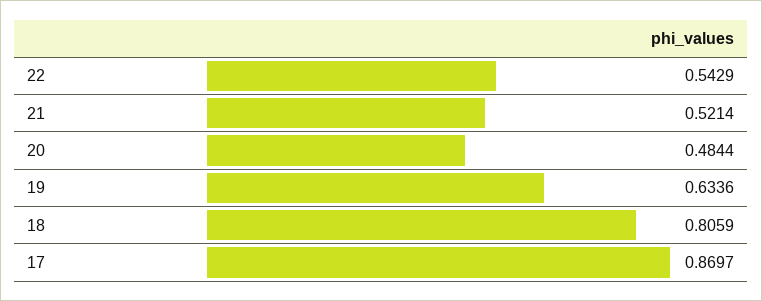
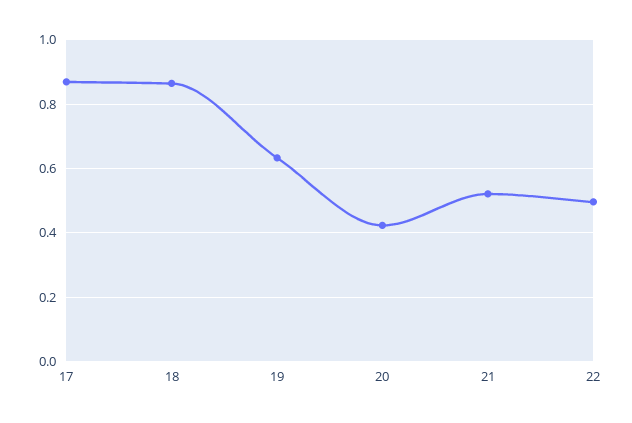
  {
-   "22": 0.5429,
+   "22": 0.5,
    "21": 0.5214,
-   "20": 0.4844,
+   "20": 0.42,
    "19": 0.6336,
-   "18": 0.8059,
+   "18": 0.86,
    "17": 0.8697
  }

